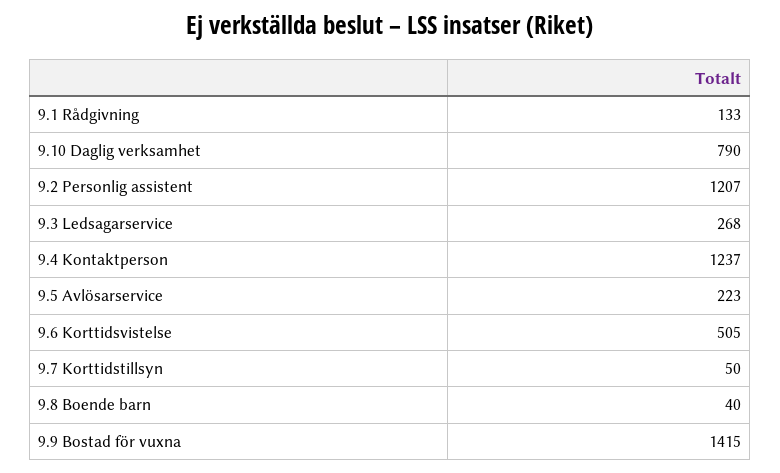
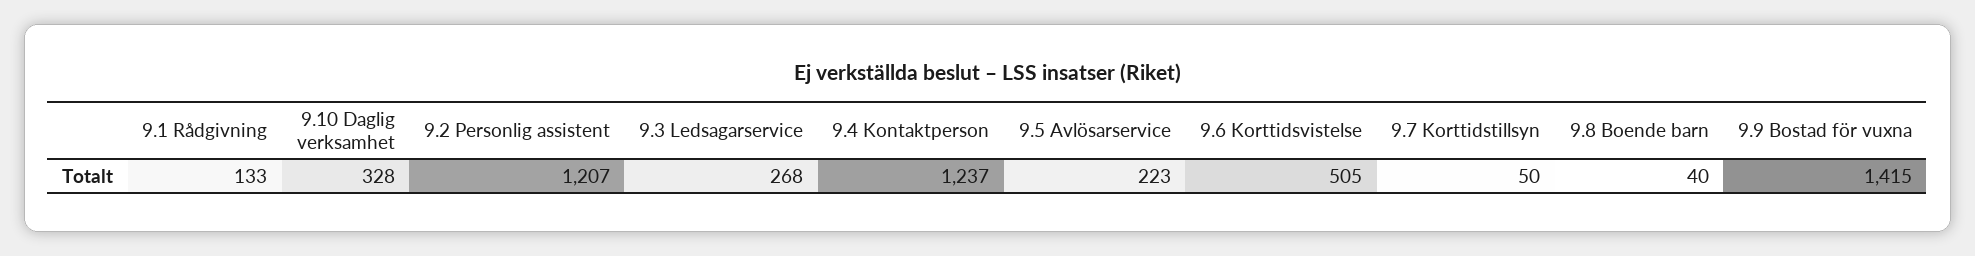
  {
    "9.1 Rådgivning": 133,
-   "9.10 Daglig verksamhet": 790,
+   "9.10 Daglig verksamhet": 328,
    "9.2 Personlig assistent": 1207,
    "9.3 Ledsagarservice": 268,
    "9.4 Kontaktperson": 1237,
    "9.5 Avlösarservice": 223,
    "9.6 Korttidsvistelse": 505,
    "9.7 Korttidstillsyn": 50,
    "9.8 Boende barn": 40,
    "9.9 Bostad för vuxna": 1415
  }

